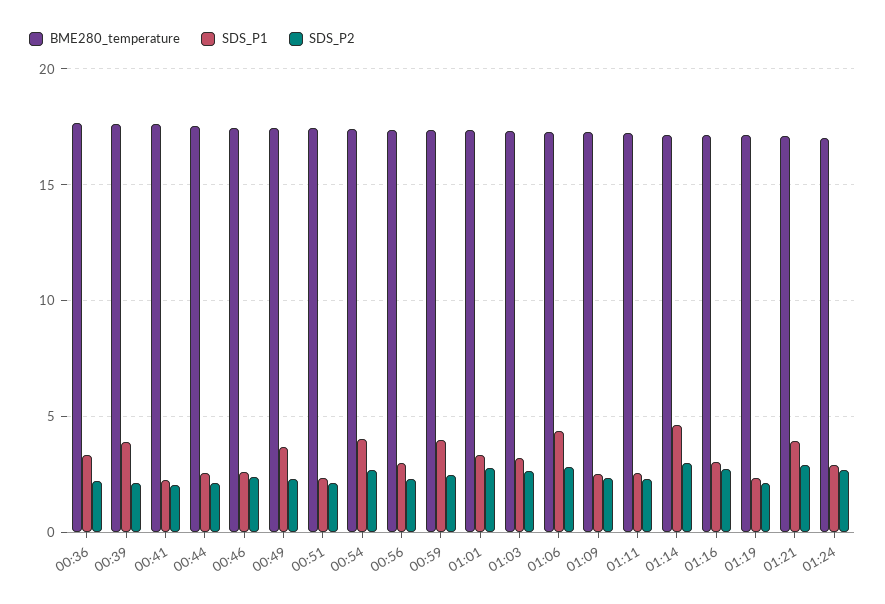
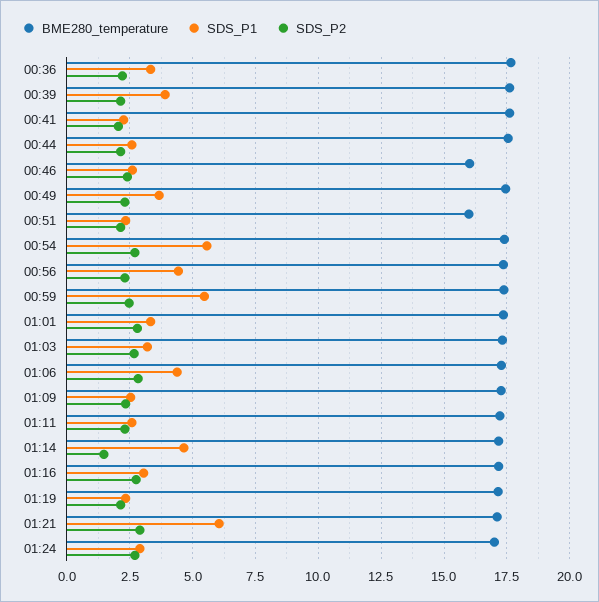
  {
    "BME280_temperature": {
      "00:36": 17.75,
      "00:39": 17.5,
      "00:41": 17.5,
      "00:44": 17.5,
-     "00:46": 17.5,
+     "00:46": 16,
      "00:49": 17.5,
-     "00:51": 17.5,
+     "00:51": 16,
      "00:54": 17.5,
      "00:56": 17.25,
      "00:59": 17.5,
      "01:01": 17.25,
      "01:03": 17.25,
      "01:06": 17.25,
      "01:09": 17.25,
      "01:11": 17.25,
      "01:14": 17.25,
      "01:16": 17.25,
      "01:19": 17.25,
      "01:21": 17,
      "01:24": 17
    },
    "SDS_P1": {
      "00:36": 3.25,
      "00:39": 4,
      "00:41": 2.25,
      "00:44": 2.5,
      "00:46": 2.5,
      "00:49": 3.75,
      "00:51": 2.25,
-     "00:54": 4,
+     "00:54": 5.5,
-     "00:56": 3,
+     "00:56": 4.5,
-     "00:59": 4,
+     "00:59": 5.5,
      "01:01": 3.25,
      "01:03": 3.25,
      "01:06": 4.5,
      "01:09": 2.5,
      "01:11": 2.5,
      "01:14": 4.75,
      "01:16": 3,
      "01:19": 2.25,
-     "01:21": 4,
+     "01:21": 6,
      "01:24": 3
    },
    "SDS_P2": {
      "00:36": 2.25,
      "00:39": 2.25,
      "00:41": 2,
      "00:44": 2.25,
      "00:46": 2.5,
      "00:49": 2.25,
      "00:51": 2.25,
      "00:54": 2.75,
      "00:56": 2.25,
      "00:59": 2.5,
      "01:01": 2.75,
      "01:03": 2.75,
      "01:06": 2.75,
      "01:09": 2.25,
      "01:11": 2.25,
-     "01:14": 3,
+     "01:14": 1.5,
      "01:16": 2.75,
      "01:19": 2.25,
      "01:21": 3,
      "01:24": 2.75
    }
  }

